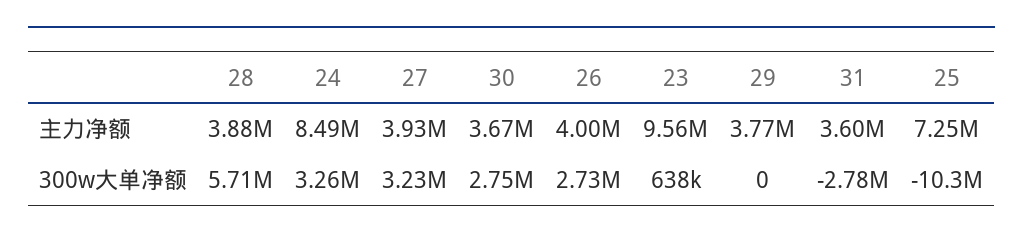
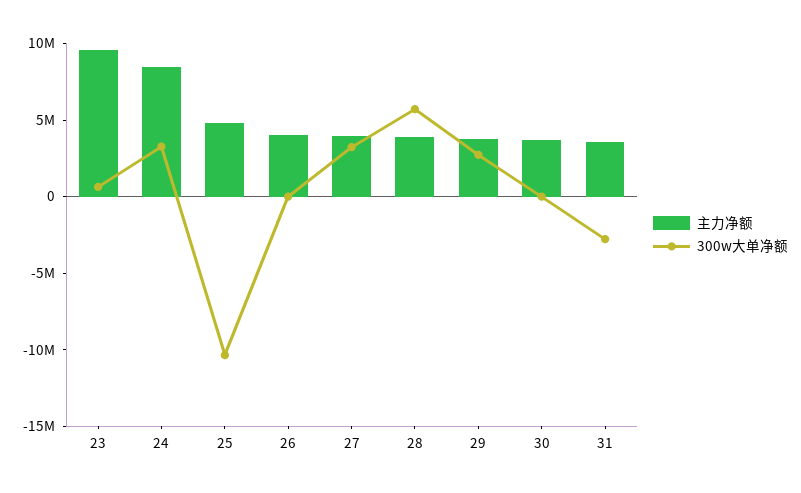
  {
    "主力净额": {
      "28": 3880000,
      "24": 8490000,
      "27": 3930000,
      "30": 3670000,
      "26": 4000000,
      "23": 9560000,
      "29": 3770000,
      "31": 3600000,
-     "25": 7250000
+     "25": 5000000
    },
    "300w大单净额": {
      "28": 5710000,
      "24": 3260000,
      "27": 3230000,
-     "30": 2750000,
+     "30": 0,
-     "26": 2730000,
+     "26": 0,
      "23": 638000,
-     "29": 0,
+     "29": 3000000,
      "31": -2780000,
      "25": -10300000
    }
  }

